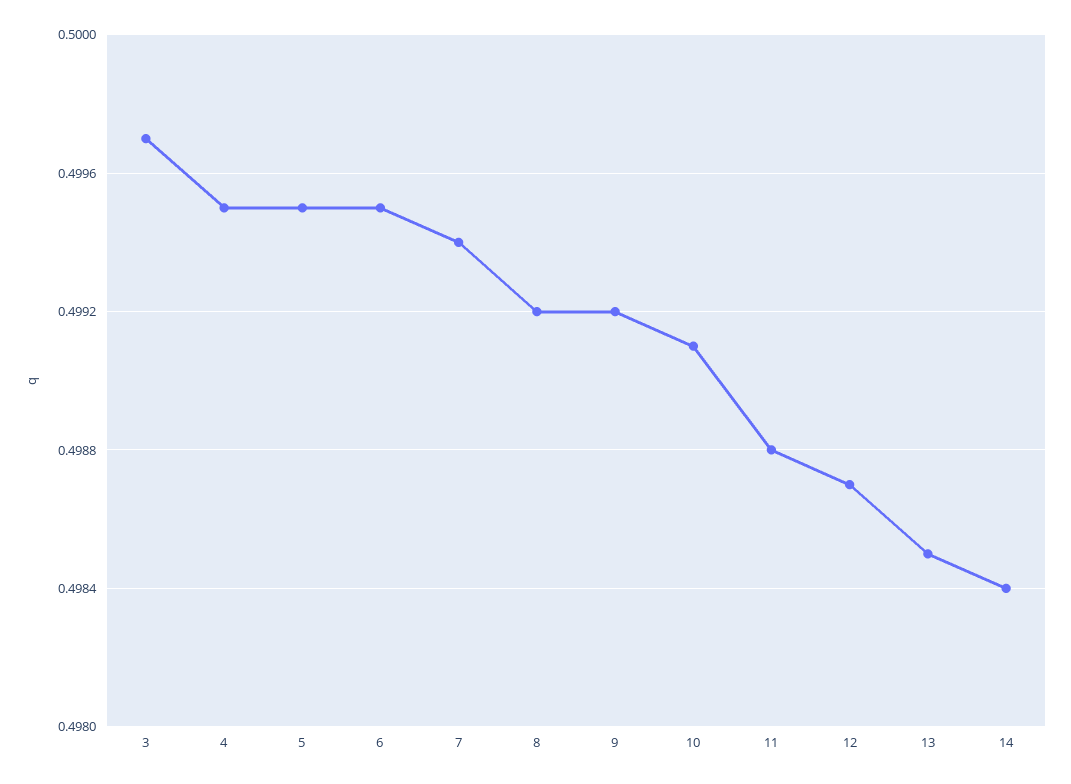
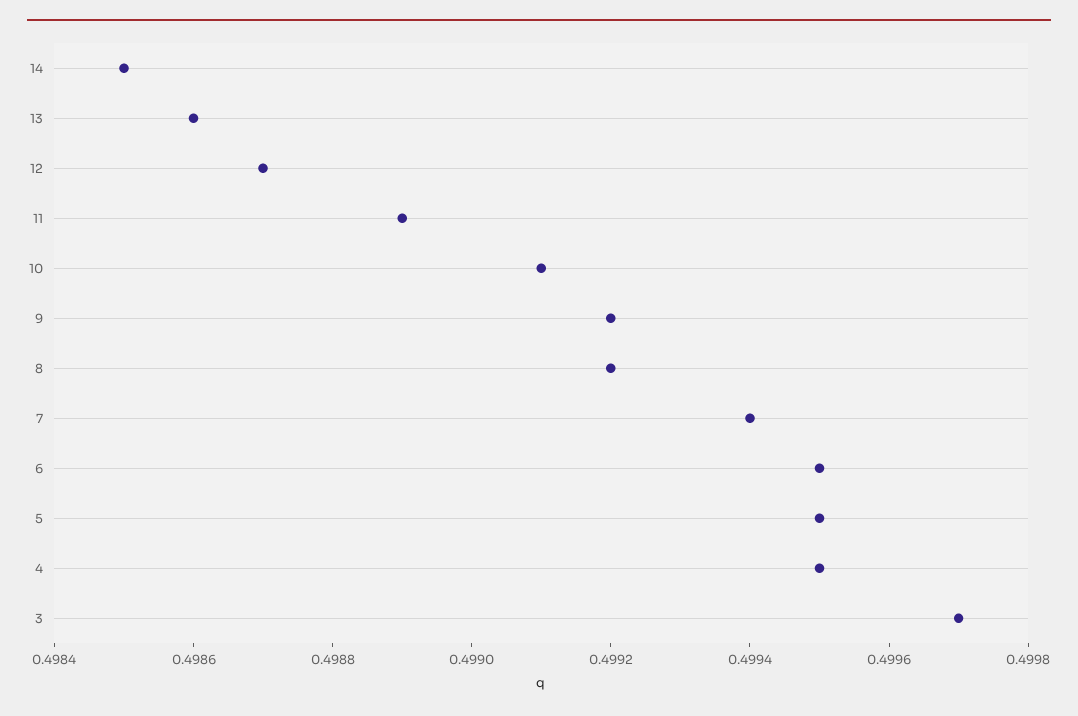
  {
    "3": 0.4997,
    "4": 0.4995,
    "5": 0.4995,
    "6": 0.4995,
    "7": 0.4994,
    "8": 0.4992,
    "9": 0.4992,
    "10": 0.4991,
-   "11": 0.4988,
+   "11": 0.4989,
    "12": 0.4987,
-   "13": 0.4985,
+   "13": 0.4986,
-   "14": 0.4984
+   "14": 0.4985
  }

